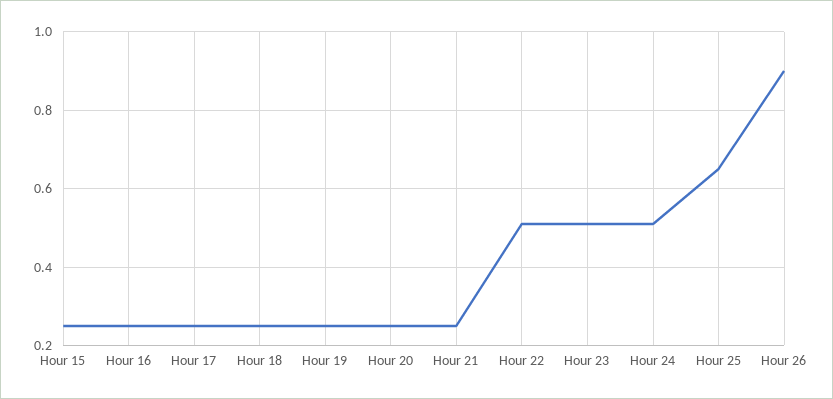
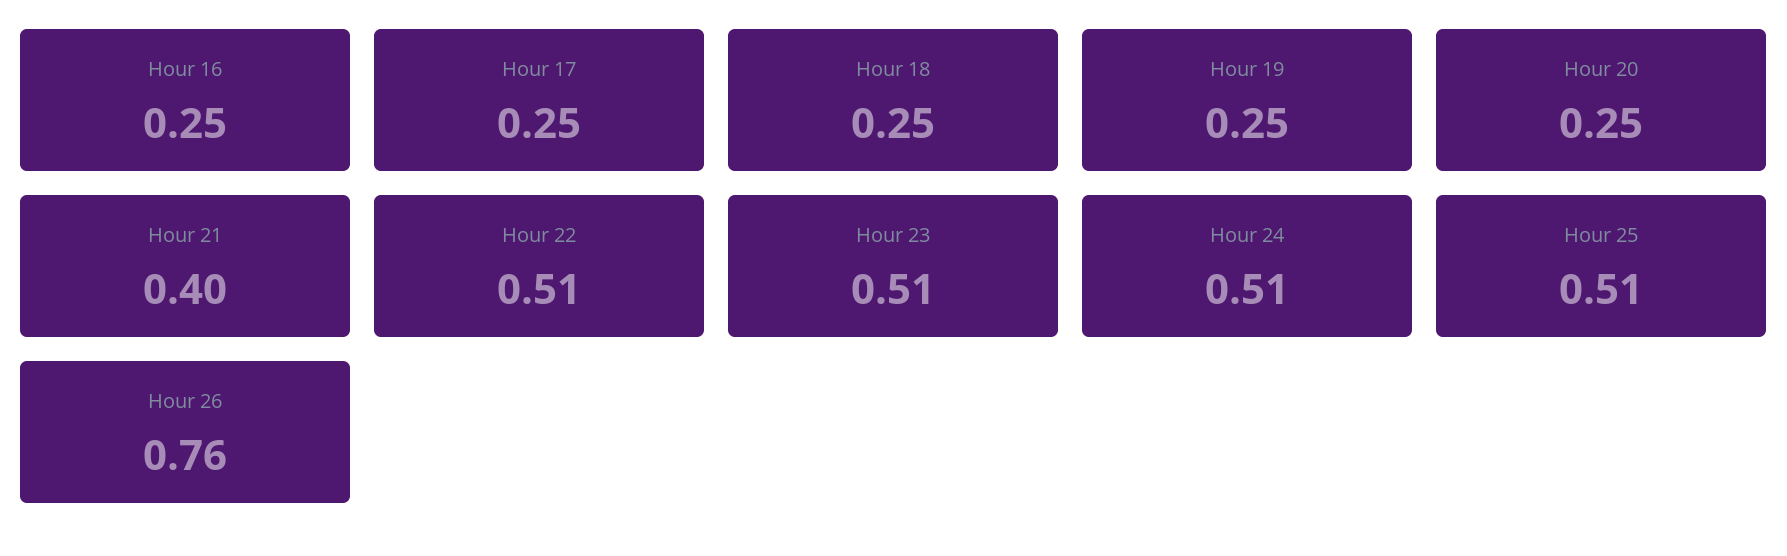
  {
-   "Hour 15": 0.25,
    "Hour 16": 0.25,
    "Hour 17": 0.25,
    "Hour 18": 0.25,
    "Hour 19": 0.25,
    "Hour 20": 0.25,
-   "Hour 21": 0.25,
+   "Hour 21": 0.4,
    "Hour 22": 0.51,
    "Hour 23": 0.51,
    "Hour 24": 0.51,
-   "Hour 25": 0.65,
+   "Hour 25": 0.51,
-   "Hour 26": 0.9
+   "Hour 26": 0.76
  }

